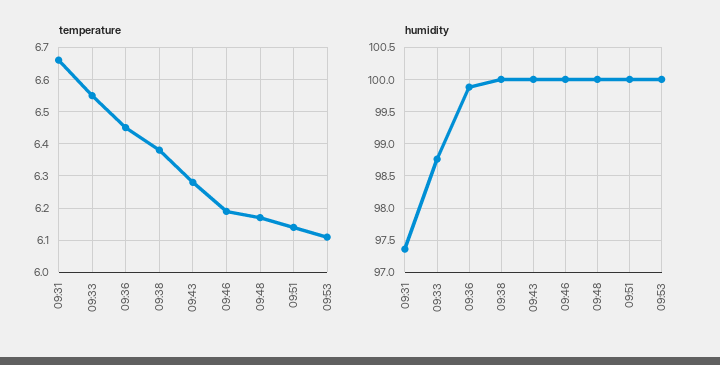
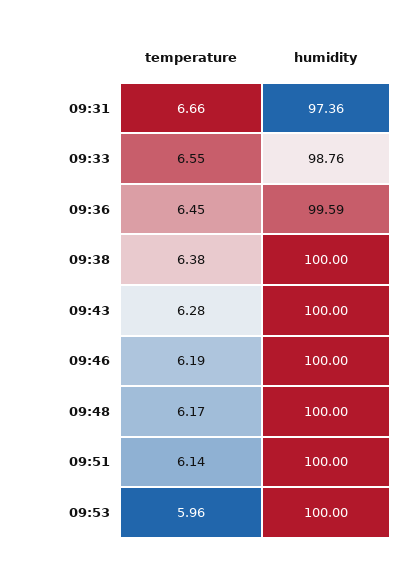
  {
    "temperature": {
      "09:31": 6.66,
      "09:33": 6.55,
      "09:36": 6.45,
      "09:38": 6.38,
      "09:43": 6.28,
      "09:46": 6.19,
      "09:48": 6.17,
      "09:51": 6.14,
-     "09:53": 6.1
+     "09:53": 5.96
    },
    "humidity": {
      "09:31": 97.36,
      "09:33": 98.76,
-     "09:36": 99.9,
+     "09:36": 99.59,
      "09:38": 100,
      "09:43": 100,
      "09:46": 100,
      "09:48": 100,
      "09:51": 100,
      "09:53": 100
    }
  }

